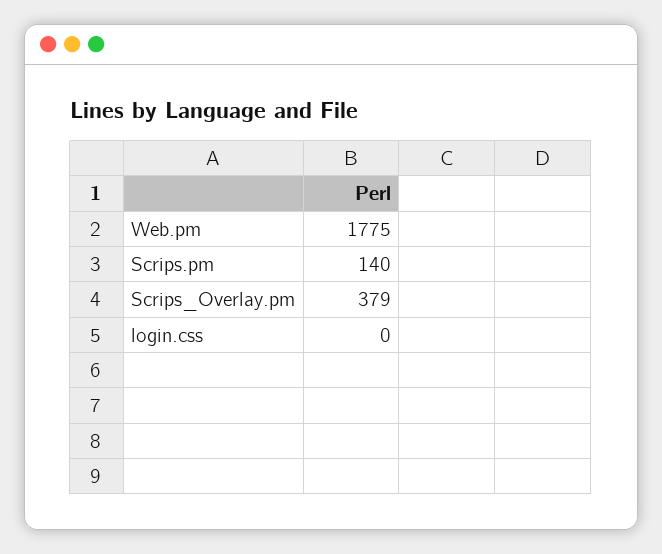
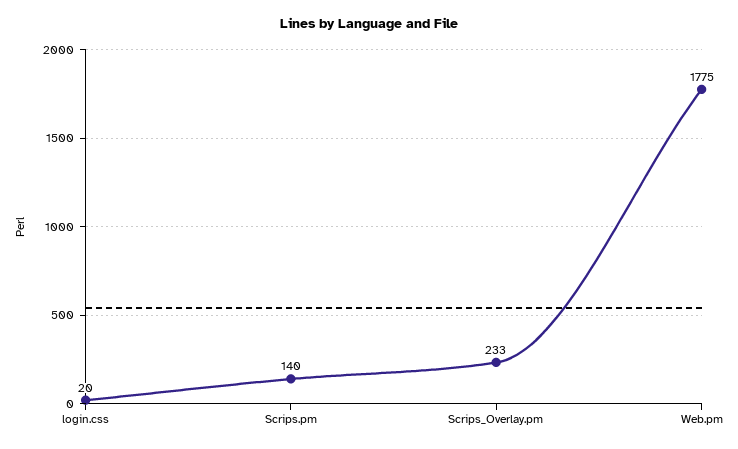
  {
    "Web.pm": 1775,
    "Scrips.pm": 140,
-   "Scrips_Overlay.pm": 379,
+   "Scrips_Overlay.pm": 233,
-   "login.css": 0
+   "login.css": 20
  }

